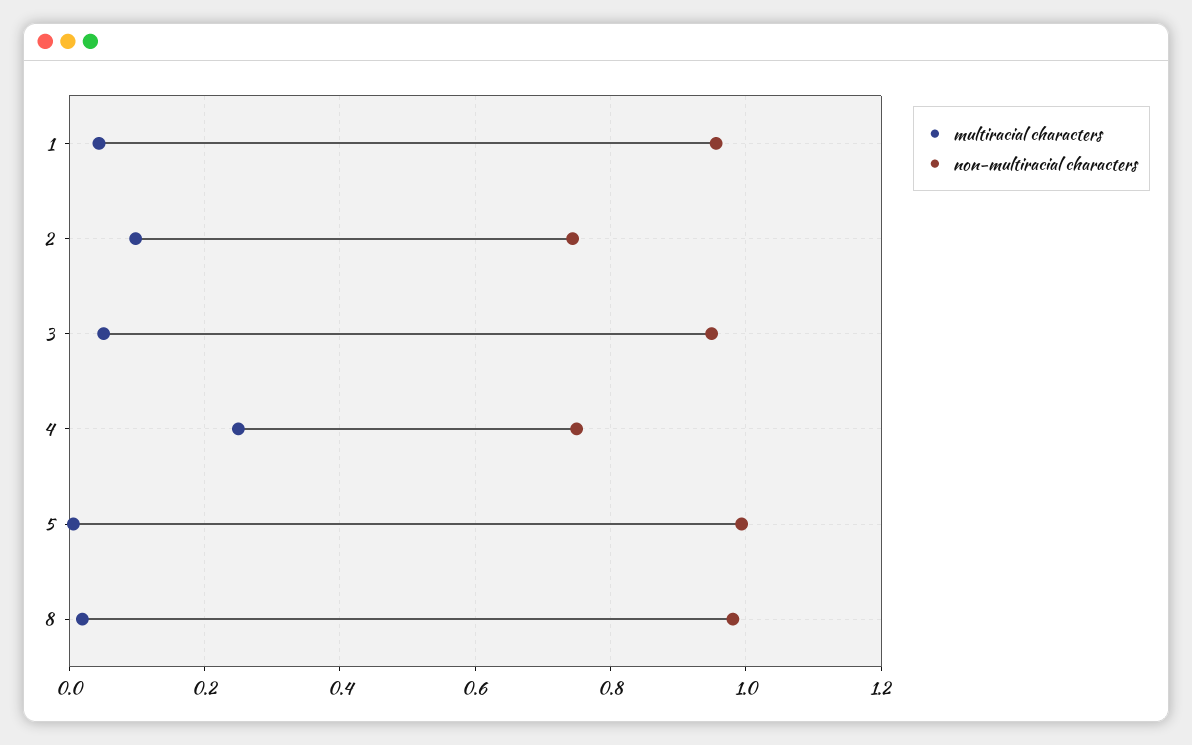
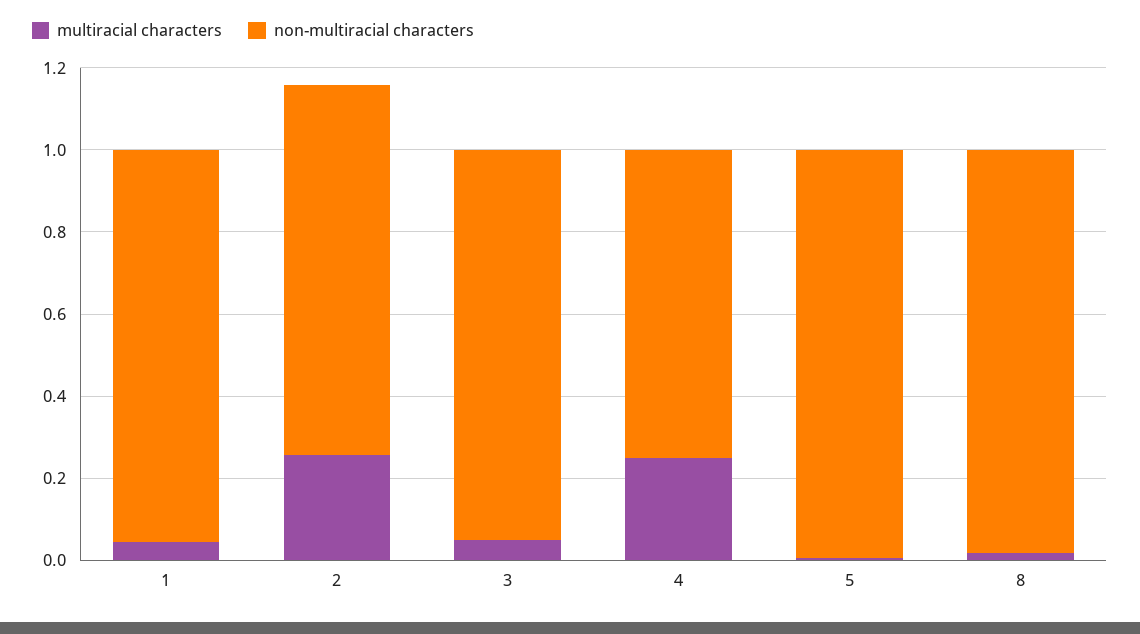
  {
    "multiracial characters": {
      "1": 0.04,
-     "2": 0.1,
+     "2": 0.25,
      "3": 0.06,
      "4": 0.26,
      "5": 0,
      "8": 0.02
    },
    "non-multiracial characters": {
      "1": 0.96,
-     "2": 0.74,
+     "2": 0.9,
      "3": 0.94,
      "4": 0.76,
      "5": 1,
      "8": 0.98
    }
  }

